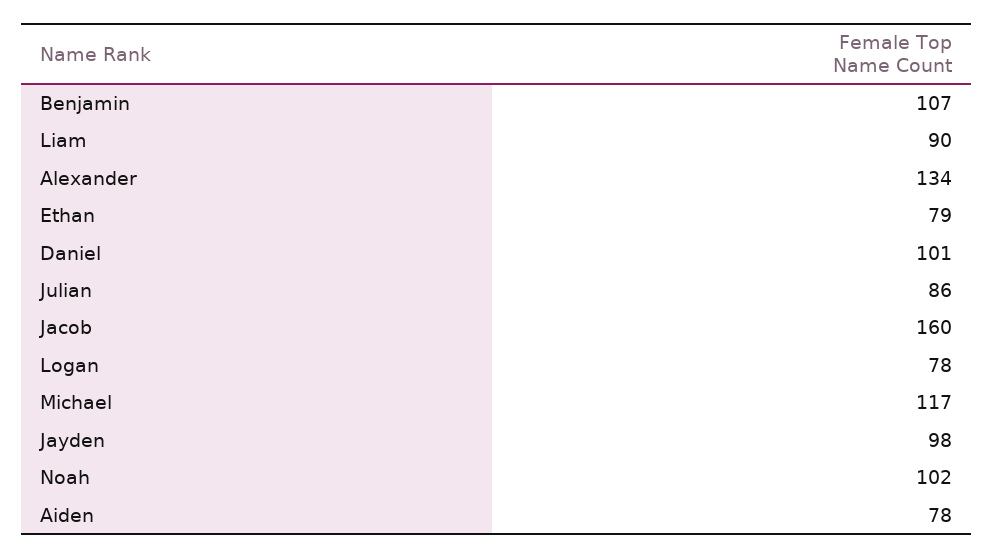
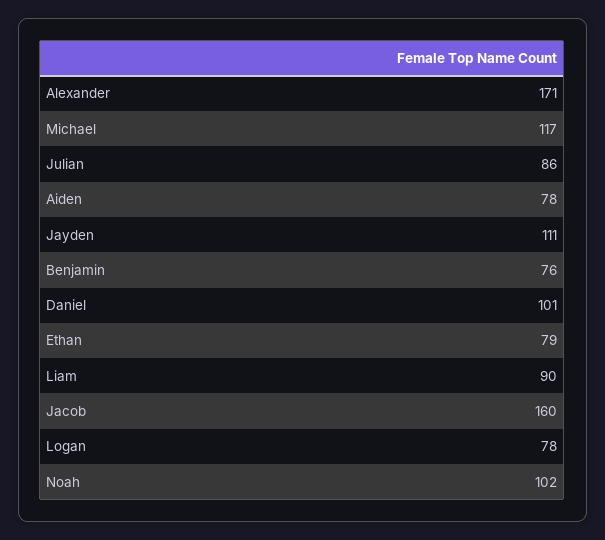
  {
-   "Benjamin": 107,
+   "Benjamin": 76,
    "Liam": 90,
-   "Alexander": 134,
+   "Alexander": 171,
    "Ethan": 79,
    "Daniel": 101,
    "Julian": 86,
    "Jacob": 160,
    "Logan": 78,
    "Michael": 117,
-   "Jayden": 98,
+   "Jayden": 111,
    "Noah": 102,
    "Aiden": 78
  }

